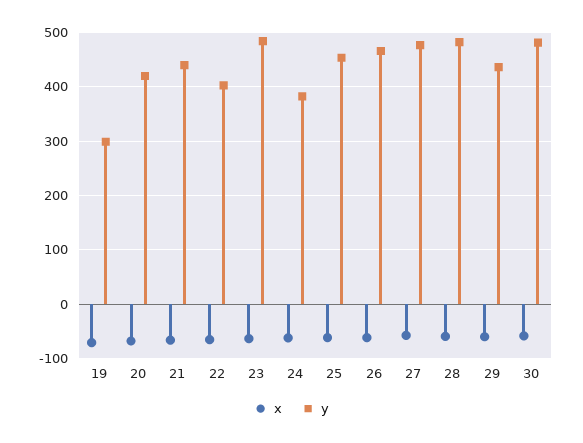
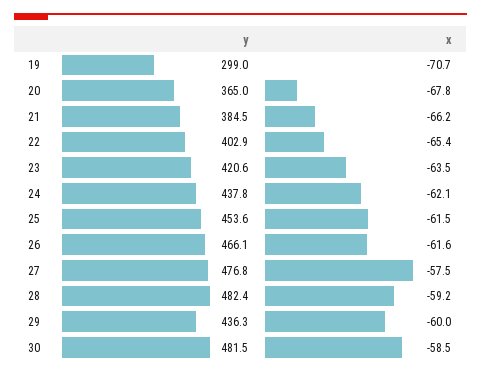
  {
    "x": {
      "19": -70.7,
      "20": -67.8,
      "21": -66.2,
      "22": -65.4,
      "23": -63.5,
      "24": -62.1,
      "25": -61.5,
      "26": -61.6,
      "27": -57.5,
      "28": -59.2,
      "29": -60,
      "30": -58.5
    },
    "y": {
      "19": 299,
-     "20": 420,
+     "20": 365,
-     "21": 440,
+     "21": 384.5,
      "22": 402.9,
-     "23": 480,
+     "23": 420.6,
-     "24": 380,
+     "24": 437.8,
      "25": 453.6,
      "26": 466.1,
      "27": 476.8,
      "28": 482.4,
      "29": 436.3,
      "30": 481.5
    }
  }

